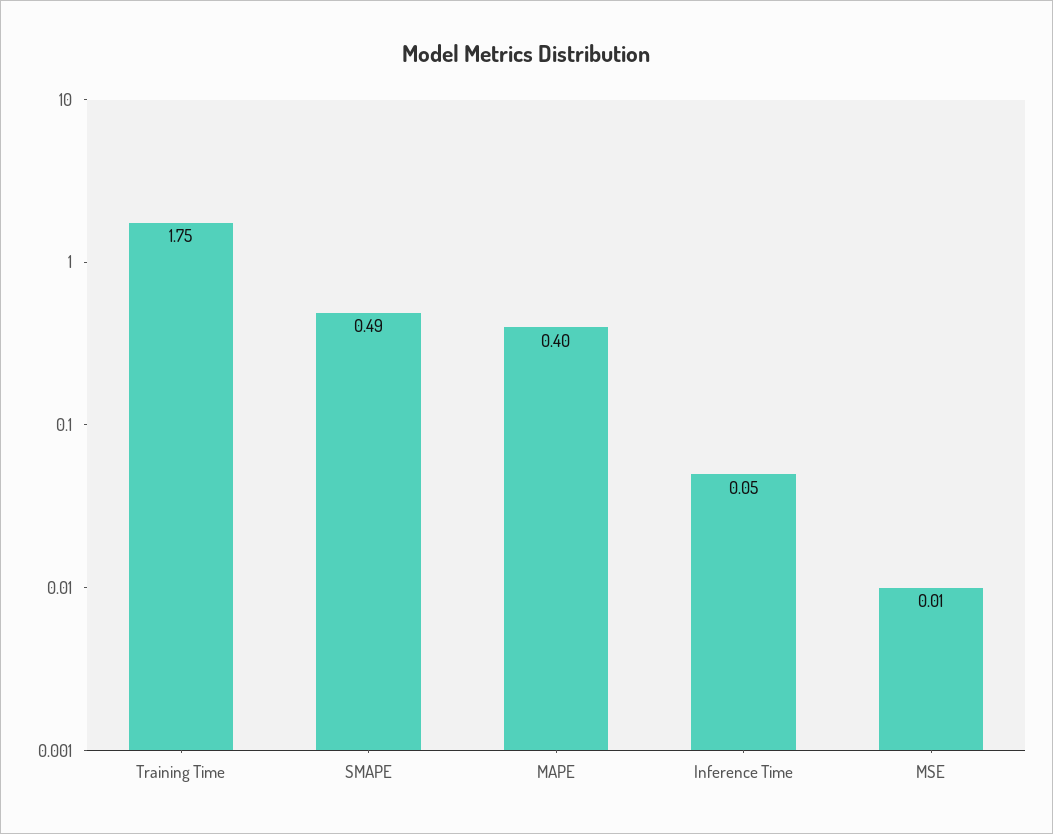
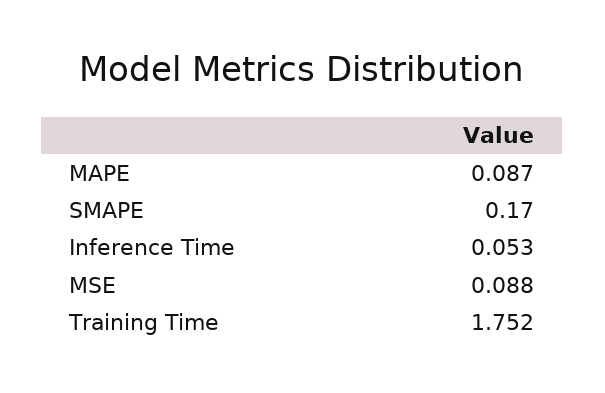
  {
    "Training Time": 1.752,
-   "SMAPE": 0.49,
+   "SMAPE": 0.17,
-   "MAPE": 0.4,
+   "MAPE": 0.087,
    "Inference Time": 0.053,
-   "MSE": 0.01
+   "MSE": 0.088
  }

